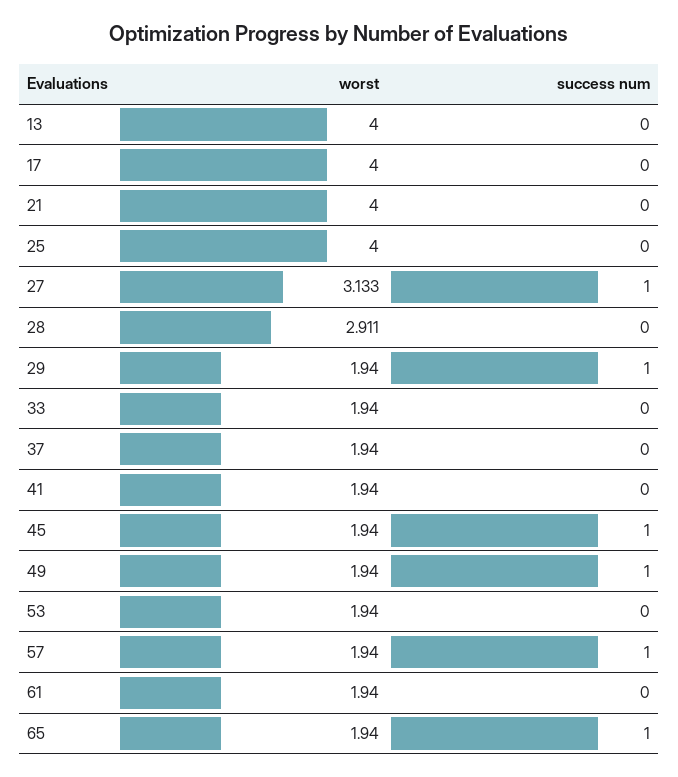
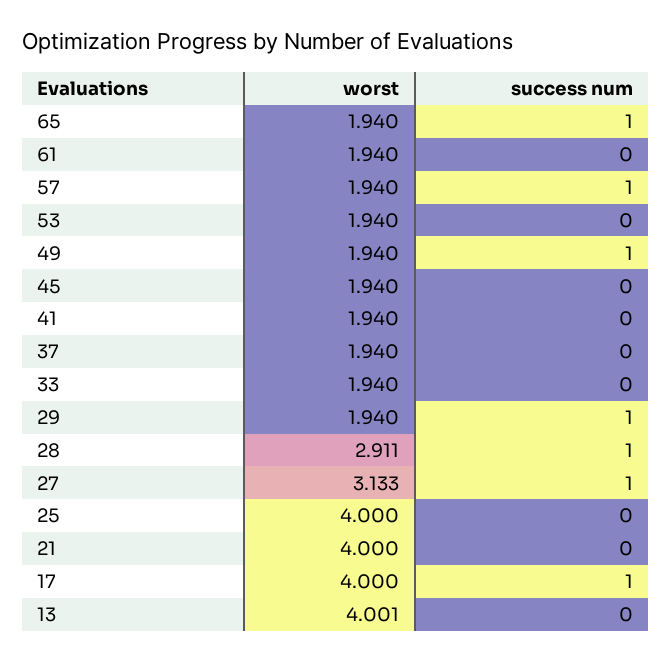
  {
    "worst": {
-     "13": 4,
+     "13": 4.001,
      "17": 4,
      "21": 4,
      "25": 4,
      "27": 3.133,
      "28": 2.911,
      "29": 1.94,
      "33": 1.94,
      "37": 1.94,
      "41": 1.94,
      "45": 1.94,
      "49": 1.94,
      "53": 1.94,
      "57": 1.94,
      "61": 1.94,
      "65": 1.94
    },
    "success num": {
      "13": 0,
-     "17": 0,
+     "17": 1,
      "21": 0,
      "25": 0,
      "27": 1,
-     "28": 0,
+     "28": 1,
      "29": 1,
      "33": 0,
      "37": 0,
      "41": 0,
-     "45": 1,
+     "45": 0,
      "49": 1,
      "53": 0,
      "57": 1,
      "61": 0,
      "65": 1
    }
  }

